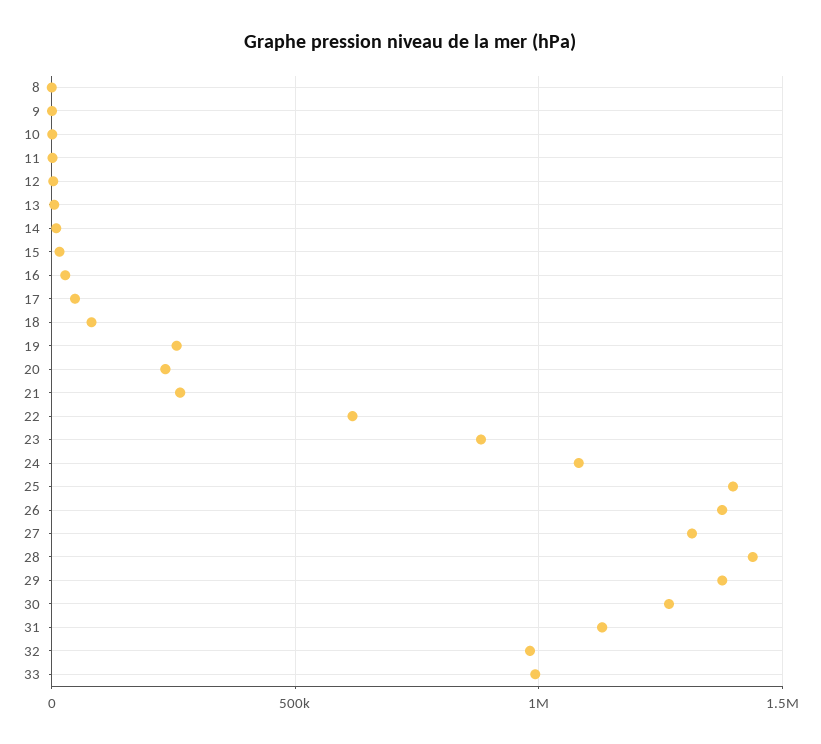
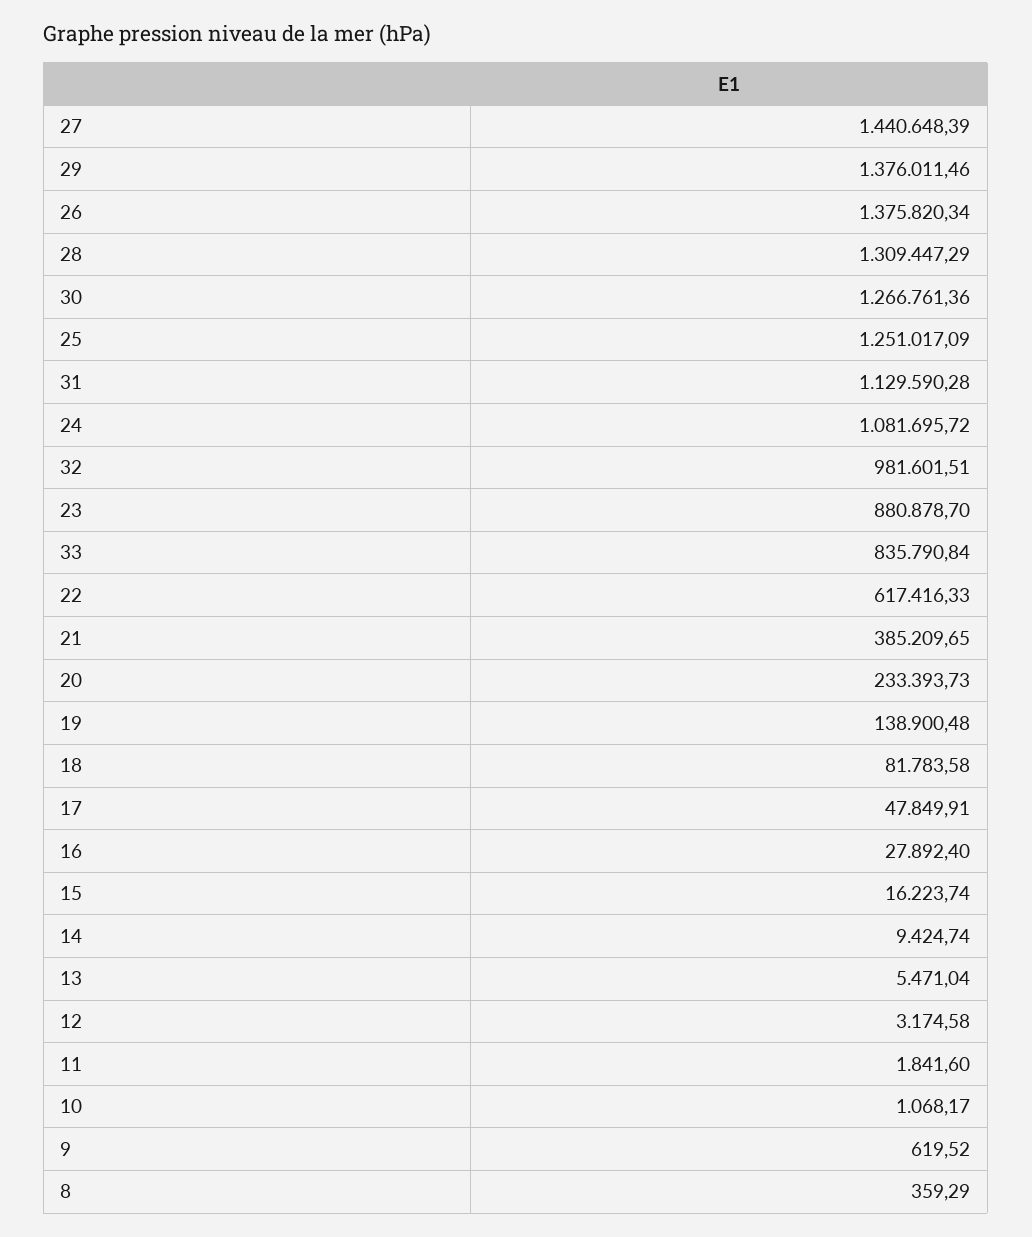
  {
    "8": 359.29,
    "9": 619.52,
    "10": 1068.17,
    "11": 1841.6,
    "12": 3174.58,
    "13": 5471.04,
    "14": 9424.74,
    "15": 16223.74,
    "16": 27892.4,
    "17": 47849.91,
    "18": 81783.58,
-   "19": 250000,
+   "19": 138900.48,
    "20": 233393.73,
-   "21": 250000,
+   "21": 385209.65,
    "22": 617416.33,
    "23": 880878.7,
    "24": 1081695.72,
-   "25": 1400000,
+   "25": 1251017.09,
    "26": 1375820.34,
-   "27": 1300000,
+   "27": 1440648.39,
-   "28": 1450000,
+   "28": 1309447.29,
    "29": 1376011.46,
    "30": 1266761.36,
    "31": 1129590.28,
    "32": 981601.51,
-   "33": 1000000
+   "33": 835790.84
  }

